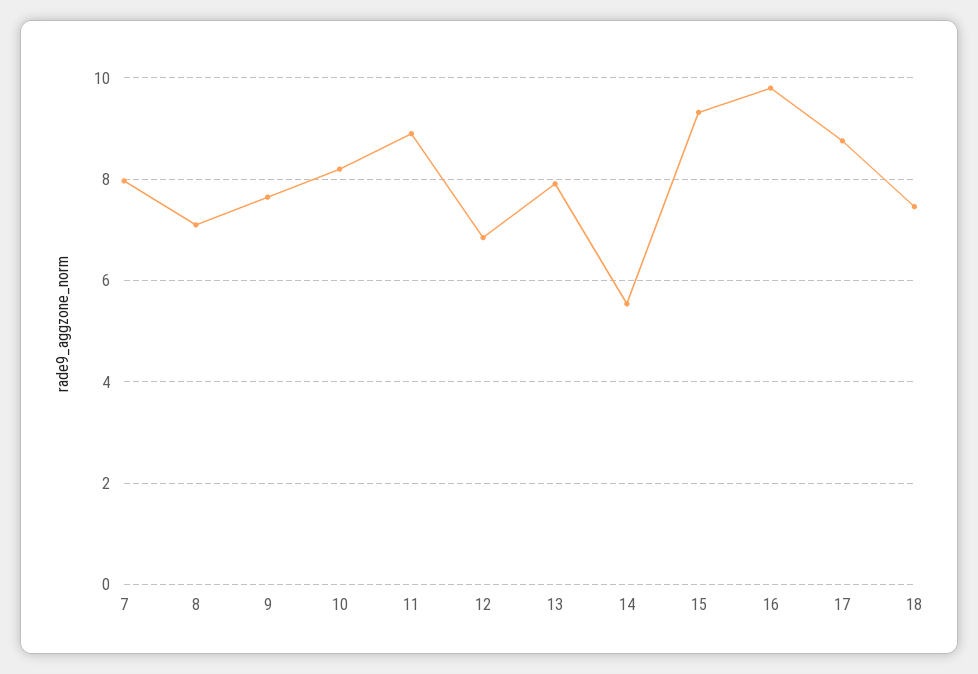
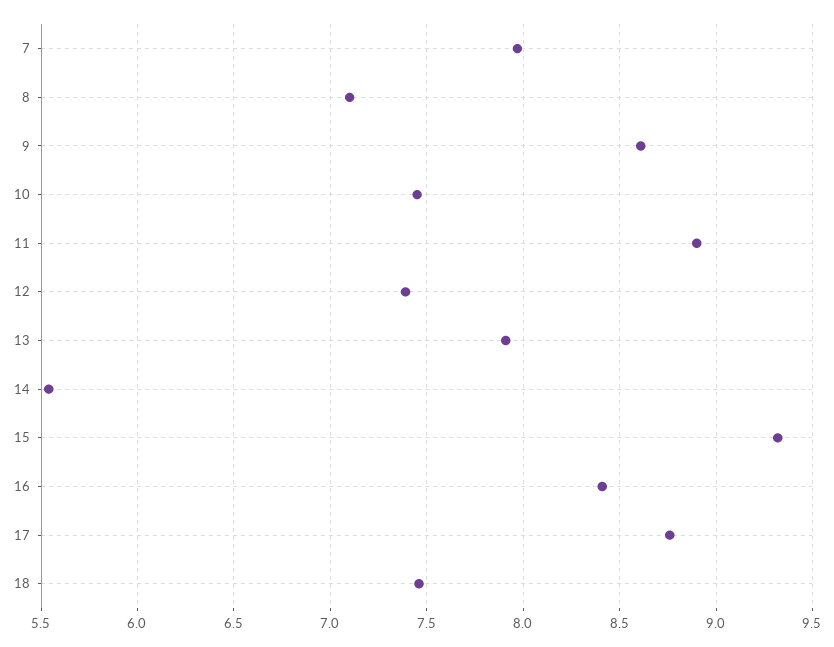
  {
    "7": 7.95,
    "8": 7.1,
-   "9": 7.6,
+   "9": 8.6,
-   "10": 8.2,
+   "10": 7.45,
    "11": 8.9,
-   "12": 6.8,
+   "12": 7.4,
    "13": 7.9,
    "14": 5.55,
    "15": 9.3,
-   "16": 9.8,
+   "16": 8.4,
    "17": 8.75,
    "18": 7.45
  }

